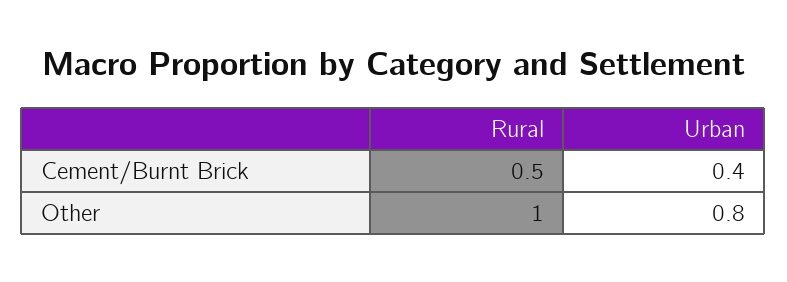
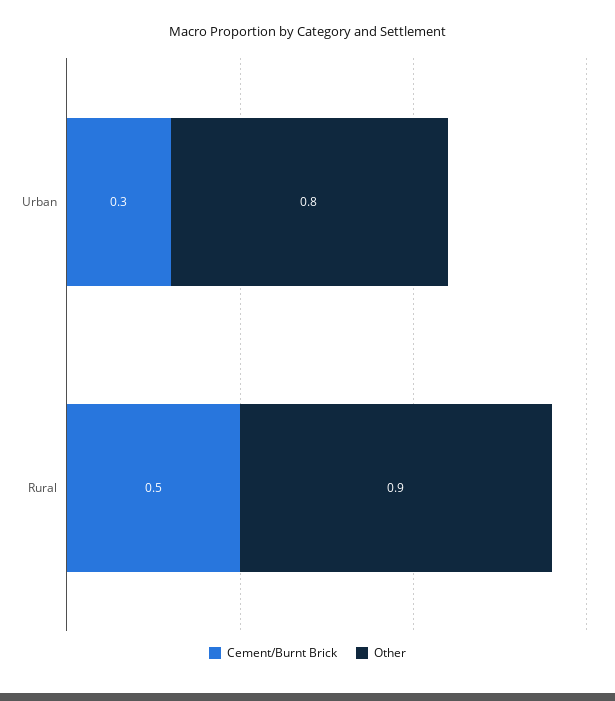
  {
    "Cement/Burnt Brick": {
      "Rural": 0.5,
-     "Urban": 0.4
+     "Urban": 0.3
    },
    "Other": {
-     "Rural": 1,
+     "Rural": 0.9,
      "Urban": 0.8
    }
  }

